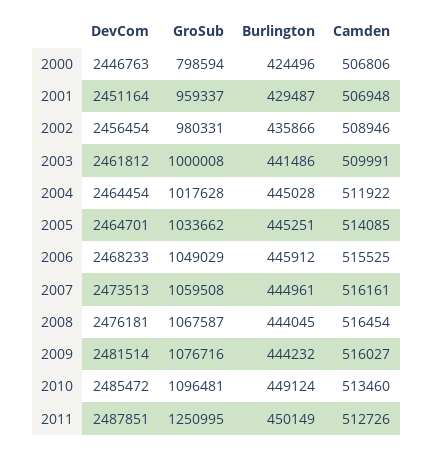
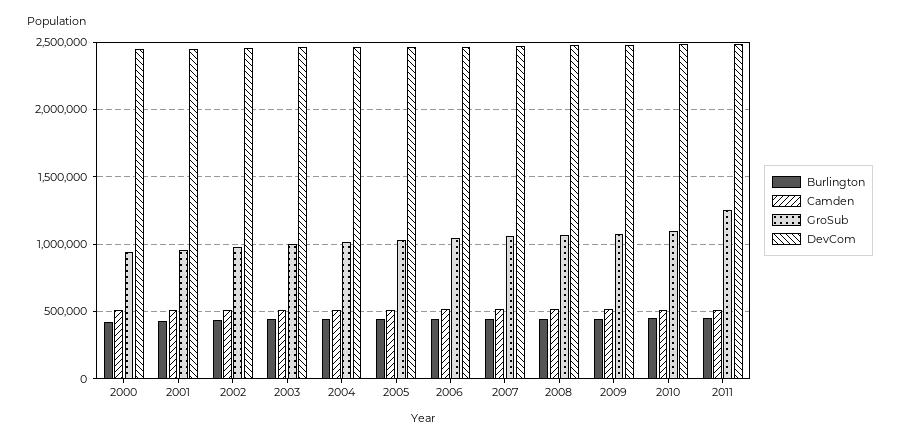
  {
    "DevCom": {
      "2000": 2446763,
      "2001": 2451164,
      "2002": 2456454,
      "2003": 2461812,
      "2004": 2464454,
      "2005": 2464701,
      "2006": 2468233,
      "2007": 2473513,
      "2008": 2476181,
      "2009": 2481514,
      "2010": 2485472,
      "2011": 2487851
    },
    "GroSub": {
-     "2000": 798594,
+     "2000": 950000,
      "2001": 959337,
      "2002": 980331,
      "2003": 1000008,
      "2004": 1017628,
      "2005": 1033662,
      "2006": 1049029,
      "2007": 1059508,
      "2008": 1067587,
      "2009": 1076716,
      "2010": 1096481,
      "2011": 1250995
    },
    "Burlington": {
      "2000": 424496,
      "2001": 429487,
      "2002": 435866,
      "2003": 441486,
      "2004": 445028,
      "2005": 445251,
      "2006": 445912,
      "2007": 444961,
      "2008": 444045,
      "2009": 444232,
      "2010": 449124,
      "2011": 450149
    },
    "Camden": {
      "2000": 506806,
      "2001": 506948,
      "2002": 508946,
      "2003": 509991,
      "2004": 511922,
      "2005": 514085,
      "2006": 515525,
      "2007": 516161,
      "2008": 516454,
      "2009": 516027,
      "2010": 513460,
      "2011": 512726
    }
  }

